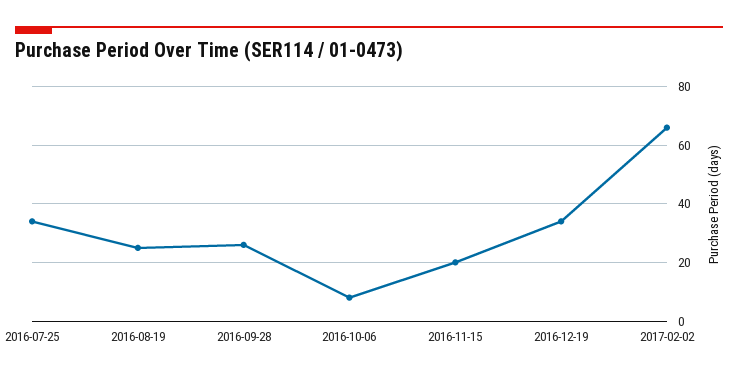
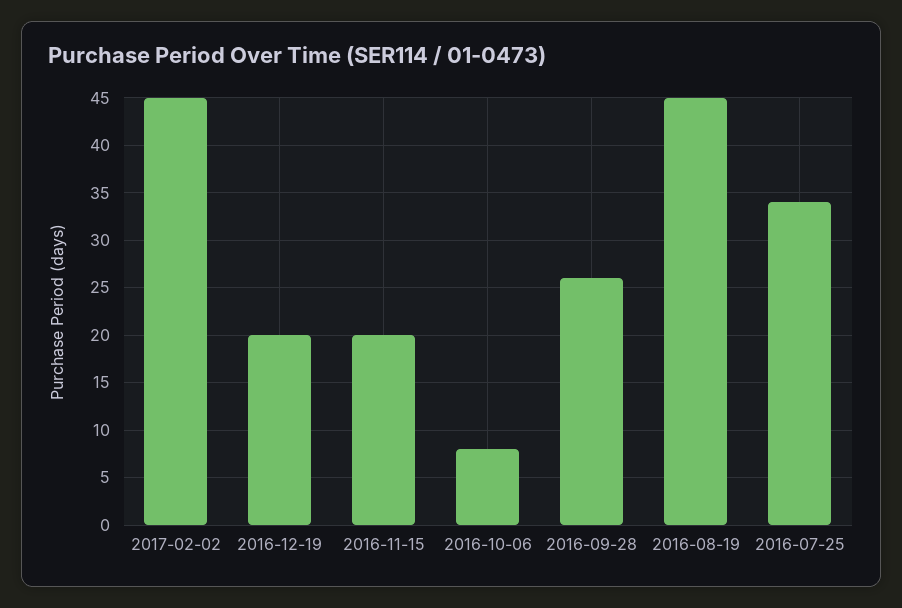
  {
    "2016-07-25": 34,
-   "2016-08-19": 25,
+   "2016-08-19": 45,
    "2016-09-28": 26,
    "2016-10-06": 8,
    "2016-11-15": 20,
-   "2016-12-19": 35,
+   "2016-12-19": 20,
-   "2017-02-02": 65
+   "2017-02-02": 45
  }

